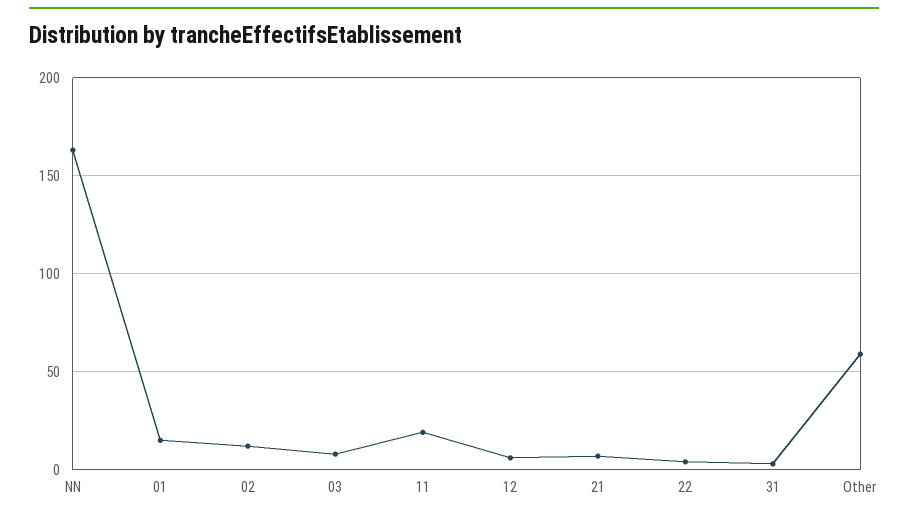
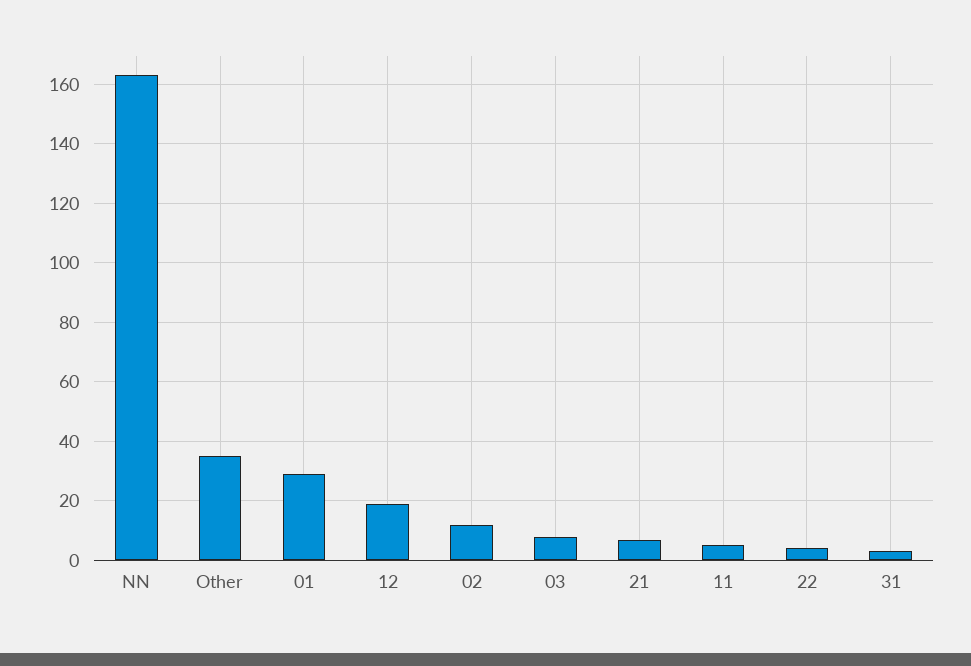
  {
    "NN": 165,
-   "01": 15,
+   "01": 30,
    "02": 10,
    "03": 10,
-   "11": 20,
+   "11": 5,
-   "12": 5,
+   "12": 20,
    "21": 5,
    "22": 5,
    "31": 5,
-   "Other": 60
+   "Other": 35
  }

